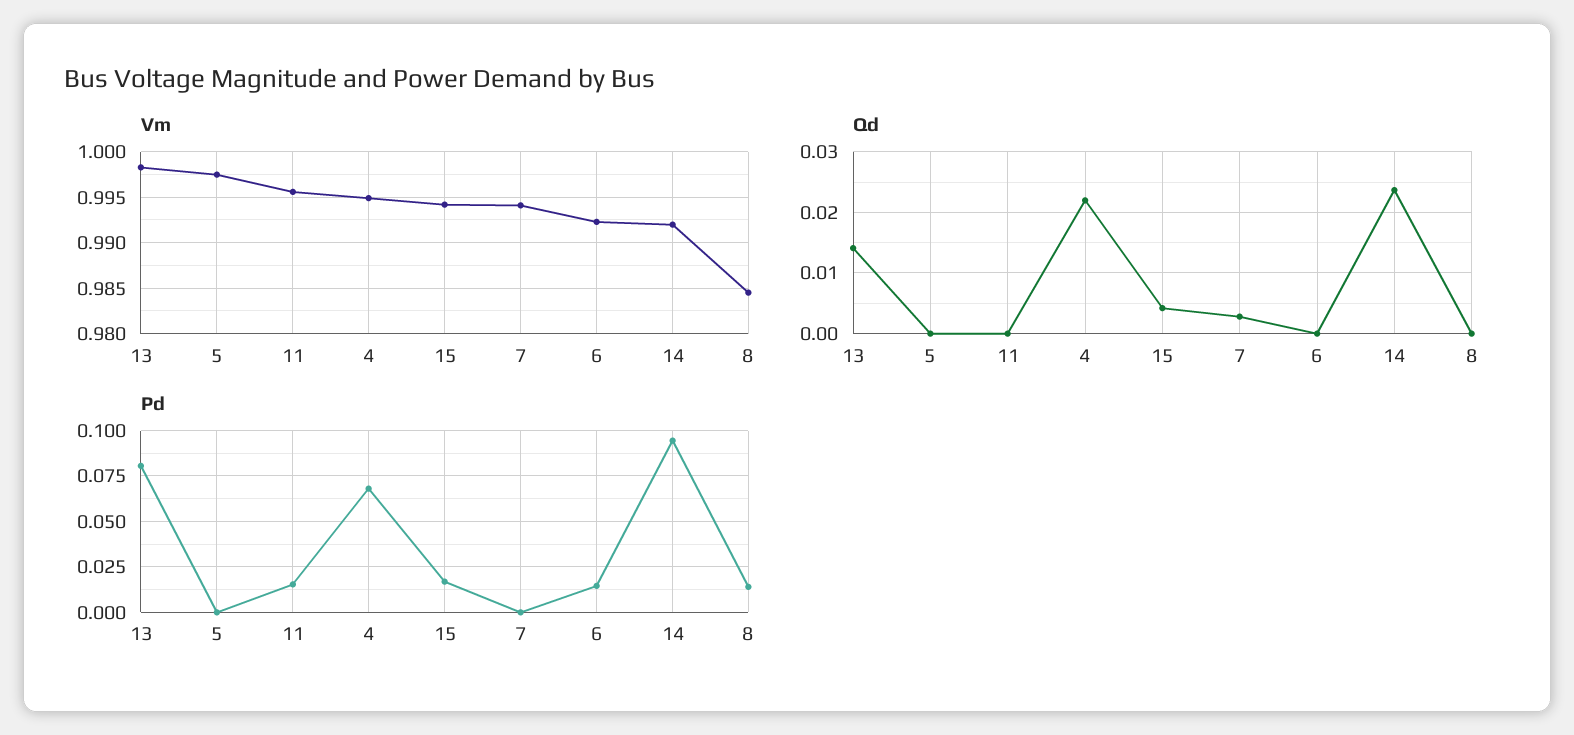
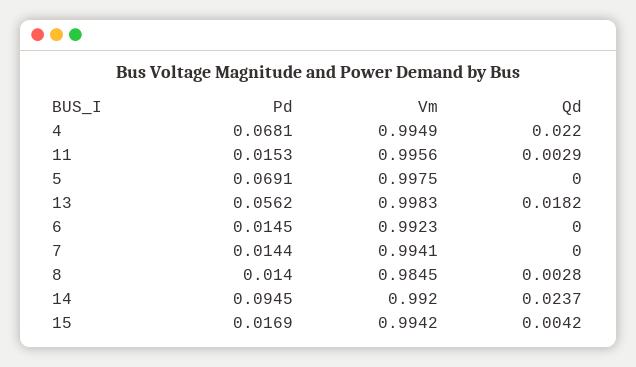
  {
    "Vm": {
      "13": 0.9983,
      "5": 0.9975,
      "11": 0.9956,
      "4": 0.9949,
      "15": 0.9942,
      "7": 0.9941,
      "6": 0.9923,
      "14": 0.992,
      "8": 0.9845
    },
    "Qd": {
-     "13": 0.014,
+     "13": 0.0182,
      "5": 0,
-     "11": 0,
+     "11": 0.0029,
      "4": 0.022,
      "15": 0.0042,
-     "7": 0.003,
+     "7": 0,
      "6": 0,
      "14": 0.0237,
-     "8": 0
+     "8": 0.0028
    },
    "Pd": {
-     "13": 0.08,
+     "13": 0.0562,
-     "5": 0,
+     "5": 0.0691,
      "11": 0.0153,
      "4": 0.0681,
      "15": 0.0169,
-     "7": 0,
+     "7": 0.0144,
      "6": 0.0145,
      "14": 0.0945,
      "8": 0.014
    }
  }

